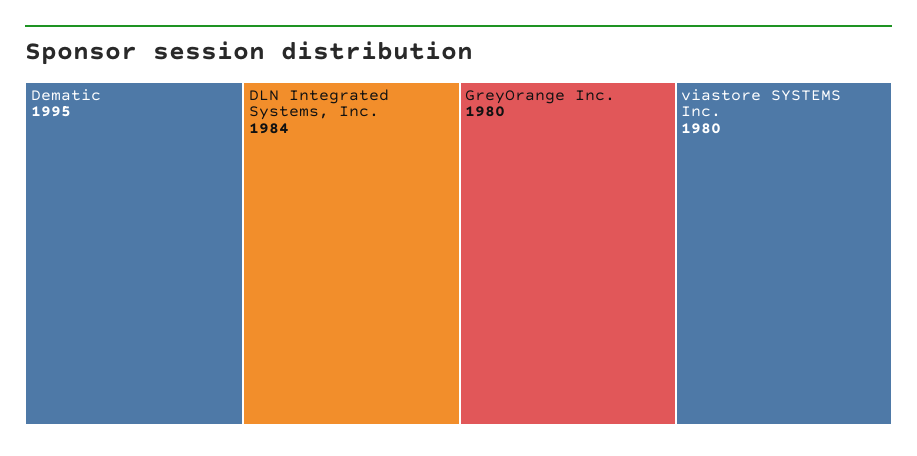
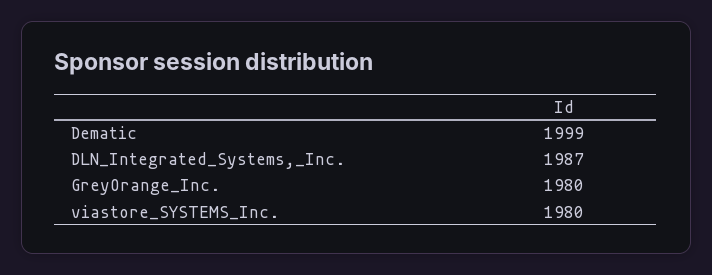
  {
-   "Dematic": 1995,
+   "Dematic": 1999,
-   "DLN Integrated Systems, Inc.": 1984,
+   "DLN Integrated Systems, Inc.": 1987,
    "GreyOrange Inc.": 1980,
    "viastore SYSTEMS Inc.": 1980
  }

